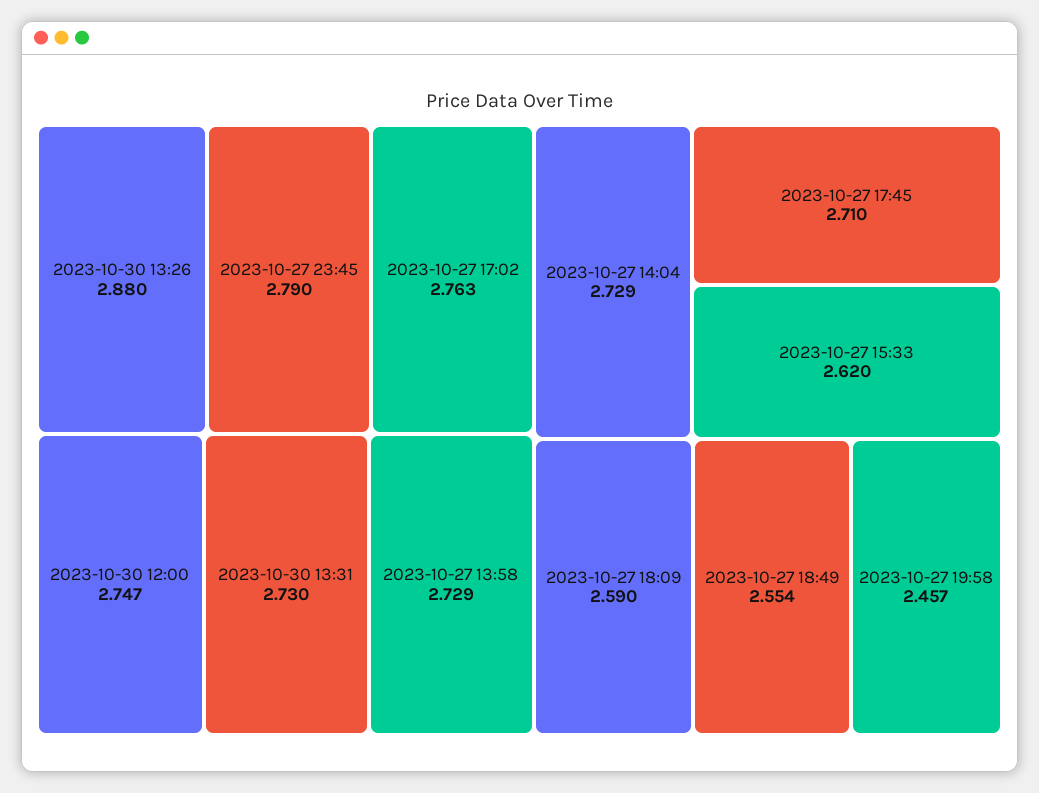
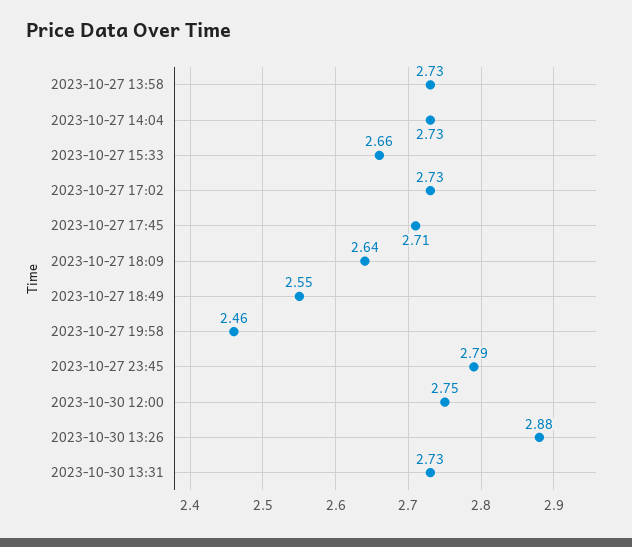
  {
    "2023-10-30 13:26": 2.88,
    "2023-10-27 23:45": 2.79,
-   "2023-10-27 17:02": 2.763,
+   "2023-10-27 17:02": 2.73,
    "2023-10-30 12:00": 2.747,
    "2023-10-30 13:31": 2.73,
    "2023-10-27 13:58": 2.729,
    "2023-10-27 14:04": 2.729,
    "2023-10-27 17:45": 2.71,
-   "2023-10-27 15:33": 2.62,
+   "2023-10-27 15:33": 2.66,
-   "2023-10-27 18:09": 2.59,
+   "2023-10-27 18:09": 2.64,
    "2023-10-27 18:49": 2.554,
    "2023-10-27 19:58": 2.457
  }

